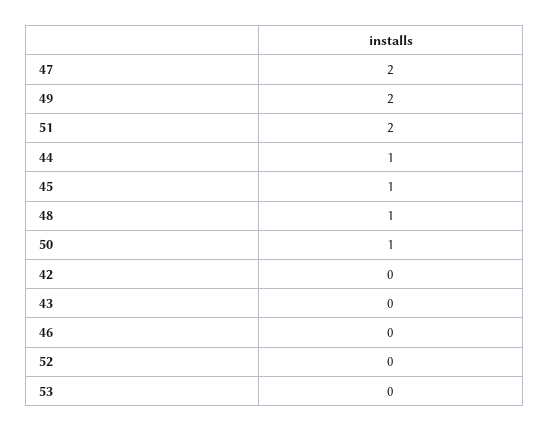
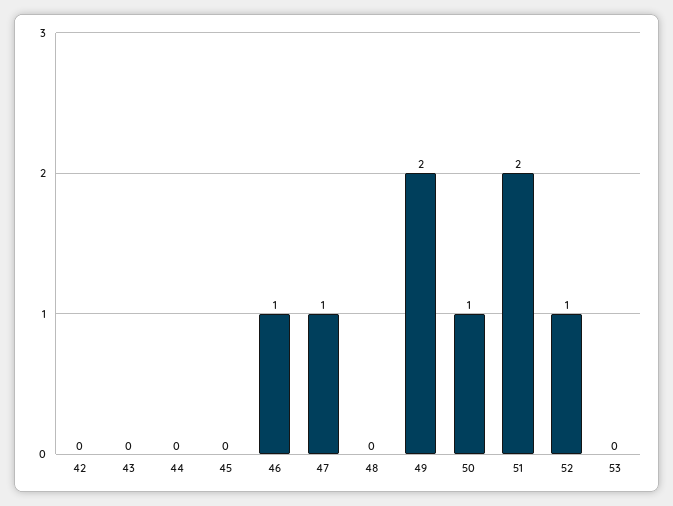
  {
-   "47": 2,
+   "47": 1,
    "49": 2,
    "51": 2,
-   "44": 1,
+   "44": 0,
-   "45": 1,
+   "45": 0,
-   "48": 1,
+   "48": 0,
    "50": 1,
    "42": 0,
    "43": 0,
-   "46": 0,
+   "46": 1,
-   "52": 0,
+   "52": 1,
    "53": 0
  }

